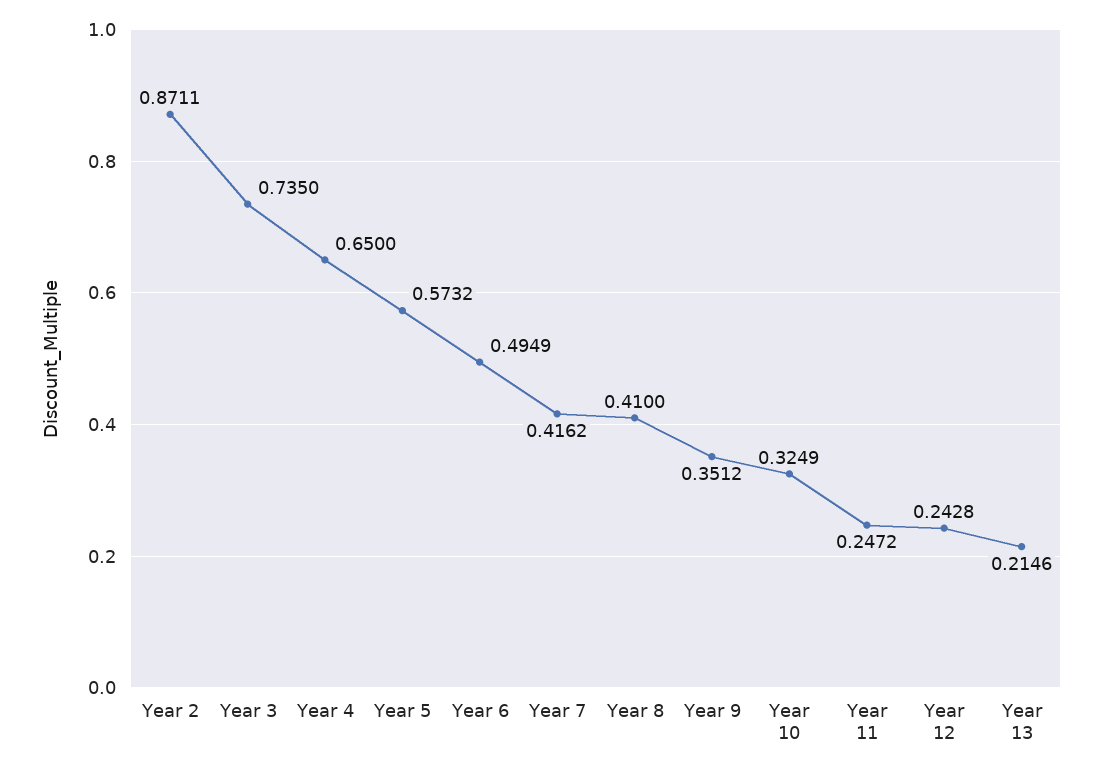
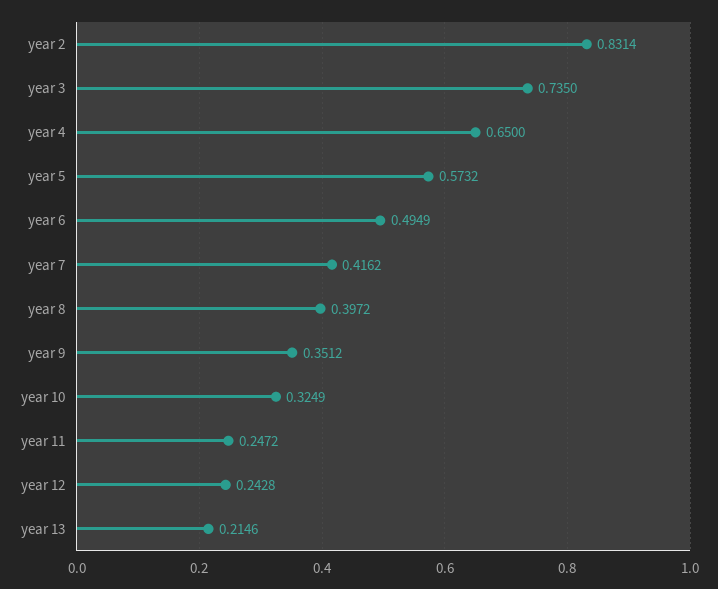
  {
-   "Year 2": 0.8711,
+   "Year 2": 0.8314,
    "Year 3": 0.735,
    "Year 4": 0.65,
    "Year 5": 0.5732,
    "Year 6": 0.4949,
    "Year 7": 0.4162,
-   "Year 8": 0.41,
+   "Year 8": 0.3972,
    "Year 9": 0.3512,
    "Year 10": 0.3249,
    "Year 11": 0.2472,
    "Year 12": 0.2428,
    "Year 13": 0.2146
  }

